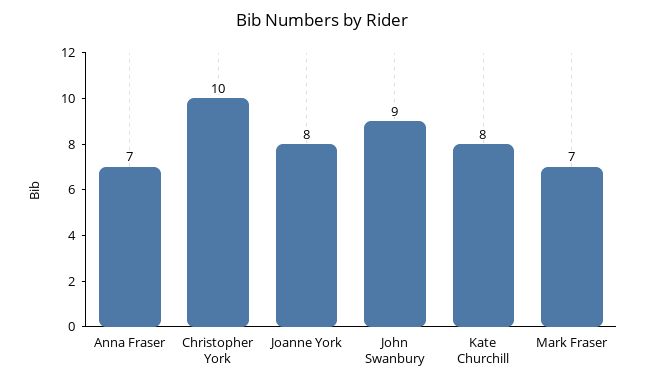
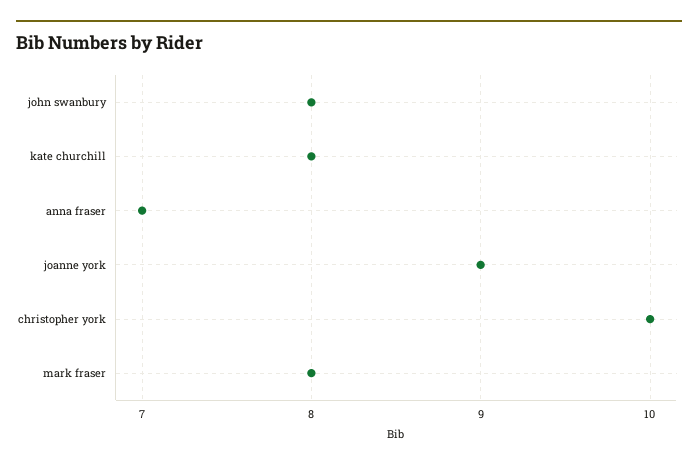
  {
    "Anna Fraser": 7,
    "Christopher York": 10,
-   "Joanne York": 8,
+   "Joanne York": 9,
-   "John Swanbury": 9,
+   "John Swanbury": 8,
    "Kate Churchill": 8,
-   "Mark Fraser": 7
+   "Mark Fraser": 8
  }

